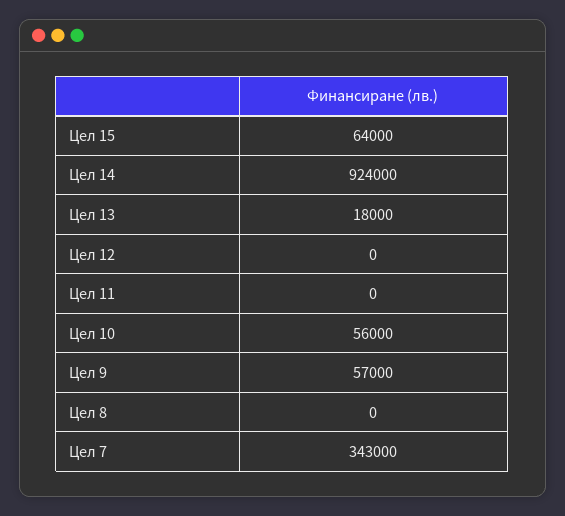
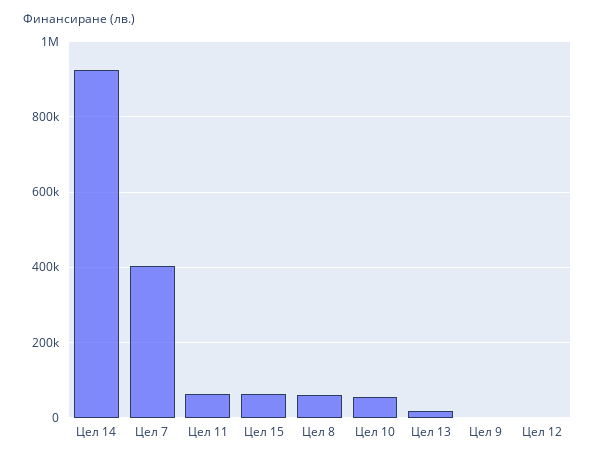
  {
    "Цел 15": 64000,
    "Цел 14": 924000,
    "Цел 13": 18000,
    "Цел 12": 0,
-   "Цел 11": 0,
+   "Цел 11": 60000,
    "Цел 10": 56000,
-   "Цел 9": 57000,
+   "Цел 9": 0,
-   "Цел 8": 0,
+   "Цел 8": 60000,
-   "Цел 7": 343000
+   "Цел 7": 400000
  }

